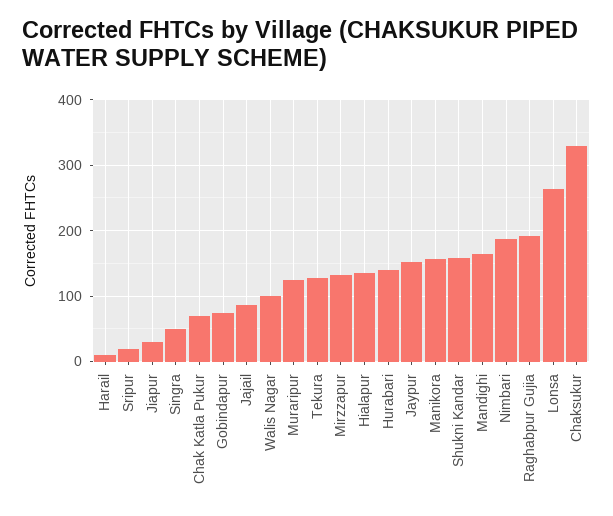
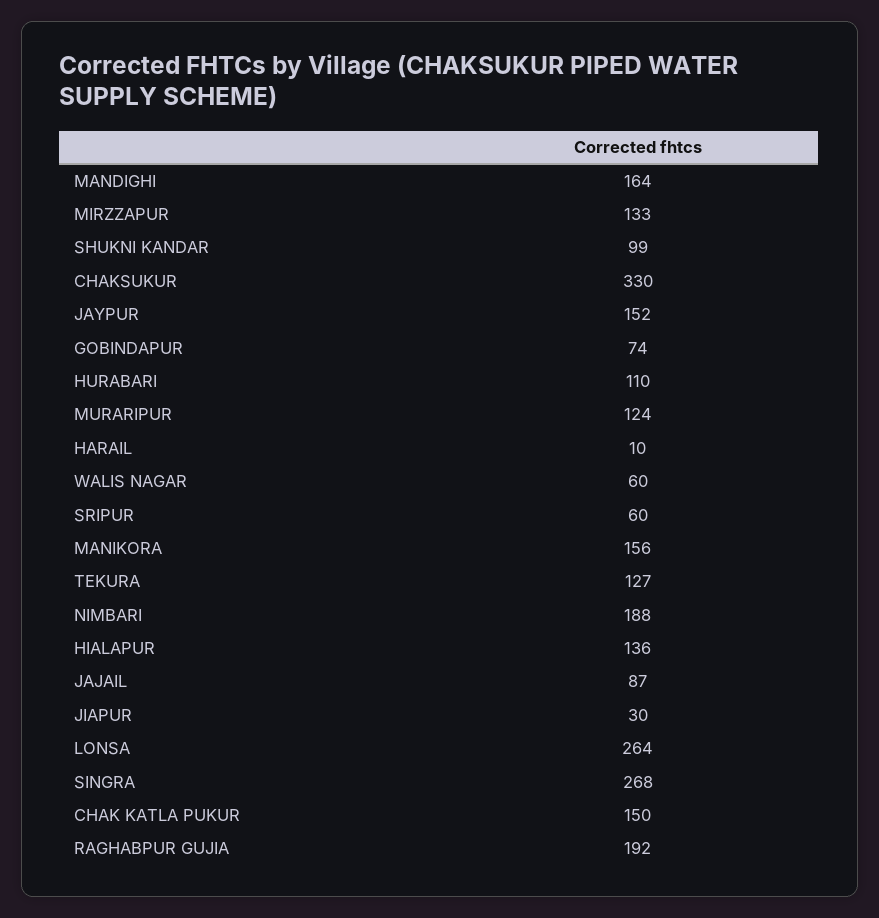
  {
    "Harail": 10,
-   "Sripur": 20,
+   "Sripur": 60,
    "Jiapur": 30,
-   "Singra": 50,
+   "Singra": 268,
-   "Chak Katla Pukur": 70,
+   "Chak Katla Pukur": 150,
    "Gobindapur": 74,
    "Jajail": 87,
-   "Walis Nagar": 100,
+   "Walis Nagar": 60,
    "Muraripur": 124,
    "Tekura": 127,
    "Mirzzapur": 133,
    "Hialapur": 136,
-   "Hurabari": 140,
+   "Hurabari": 110,
    "Jaypur": 152,
    "Manikora": 156,
-   "Shukni Kandar": 160,
+   "Shukni Kandar": 99,
    "Mandighi": 164,
    "Nimbari": 188,
    "Raghabpur Gujia": 192,
    "Lonsa": 264,
    "Chaksukur": 330
  }

